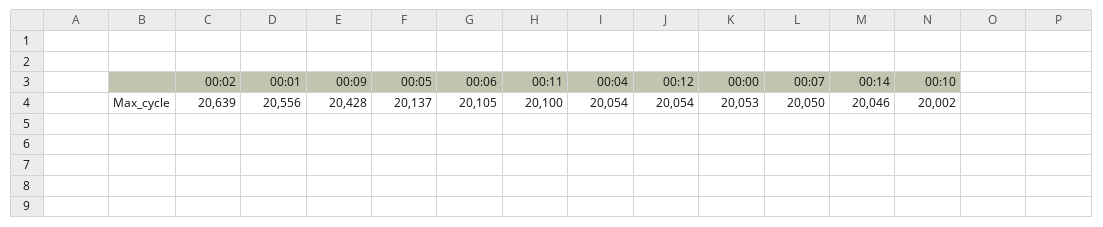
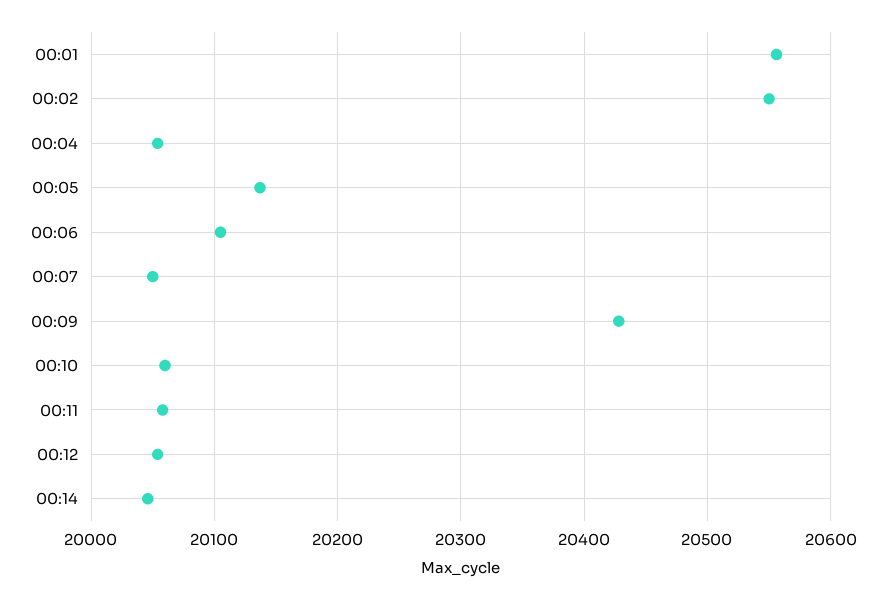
  {
-   "00:02": 20639,
+   "00:02": 20550,
    "00:01": 20556,
    "00:09": 20428,
    "00:05": 20137,
    "00:06": 20105,
-   "00:11": 20100,
+   "00:11": 20060,
    "00:04": 20054,
    "00:12": 20054,
-   "00:00": 20053,
    "00:07": 20050,
    "00:14": 20046,
-   "00:10": 20002
+   "00:10": 20060
  }

